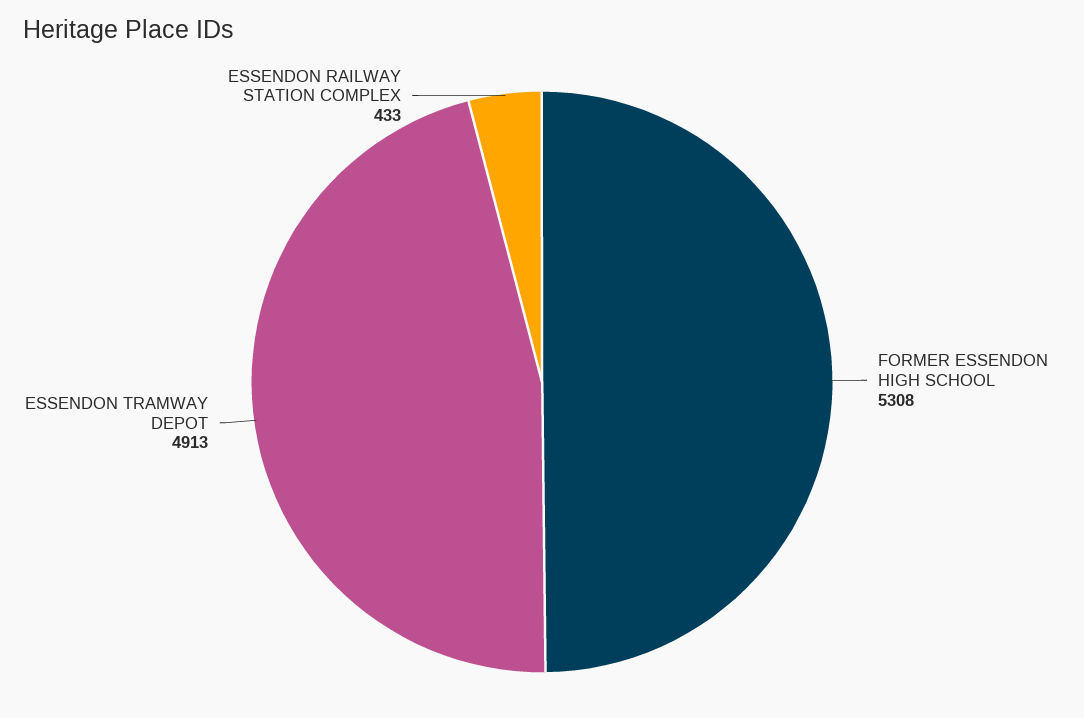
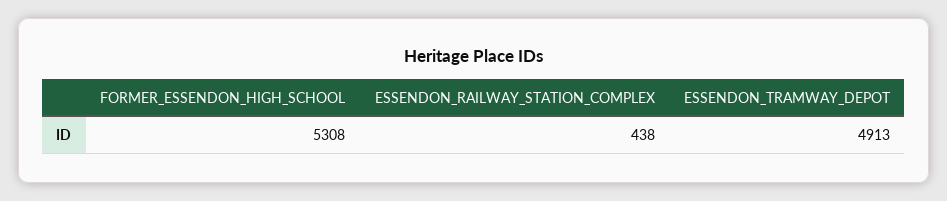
  {
    "FORMER ESSENDON HIGH SCHOOL": 5308,
    "ESSENDON TRAMWAY DEPOT": 4913,
-   "ESSENDON RAILWAY STATION COMPLEX": 433
+   "ESSENDON RAILWAY STATION COMPLEX": 438
  }

